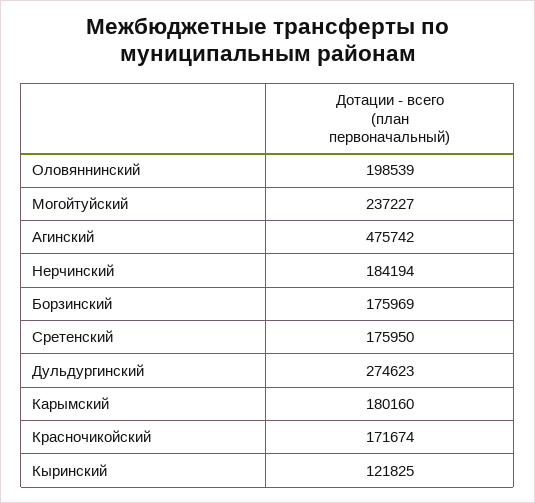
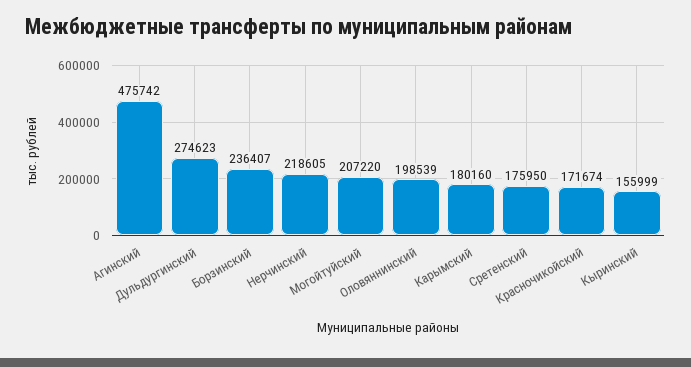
  {
    "Оловяннинский": 198539,
-   "Могойтуйский": 237227,
+   "Могойтуйский": 207220,
    "Агинский": 475742,
-   "Нерчинский": 184194,
+   "Нерчинский": 218605,
-   "Борзинский": 175969,
+   "Борзинский": 236407,
    "Сретенский": 175950,
    "Дульдургинский": 274623,
    "Карымский": 180160,
    "Красночикойский": 171674,
-   "Кыринский": 121825
+   "Кыринский": 155999
  }

